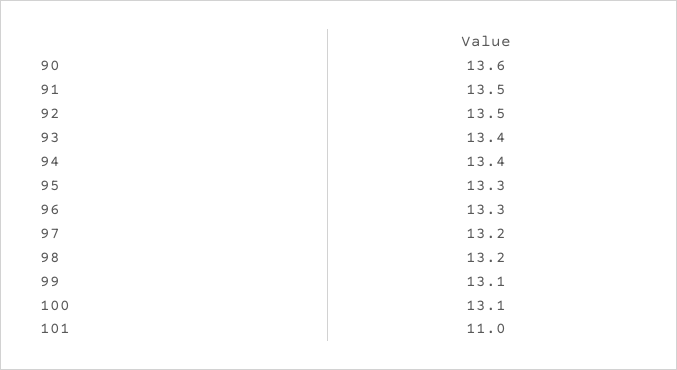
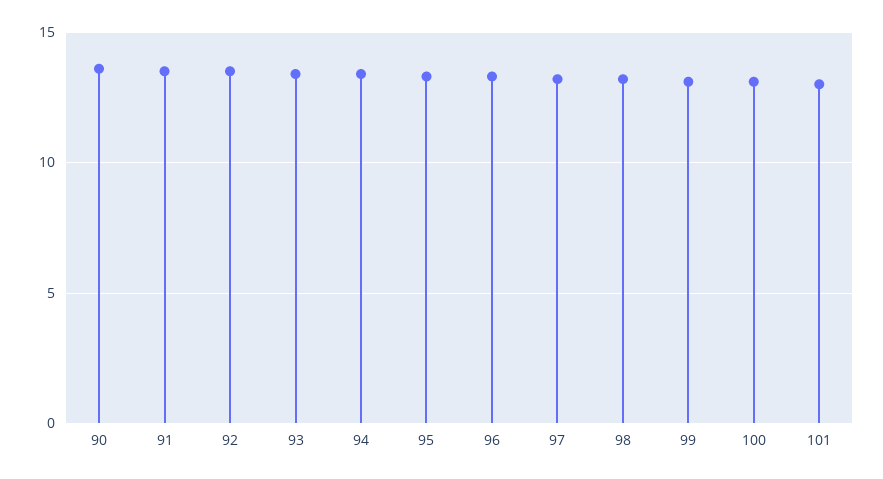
  {
    "90": 13.6,
    "91": 13.5,
    "92": 13.5,
    "93": 13.4,
    "94": 13.4,
    "95": 13.3,
    "96": 13.3,
    "97": 13.2,
    "98": 13.2,
    "99": 13.1,
    "100": 13.1,
-   "101": 11
+   "101": 13
  }

